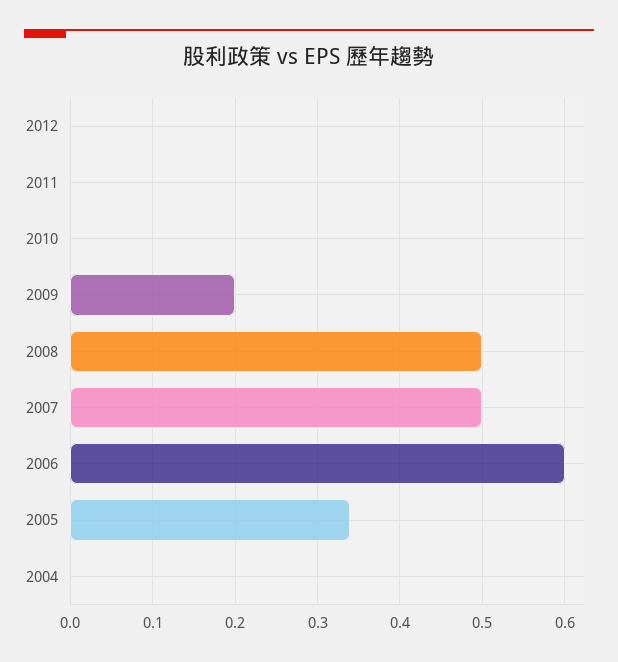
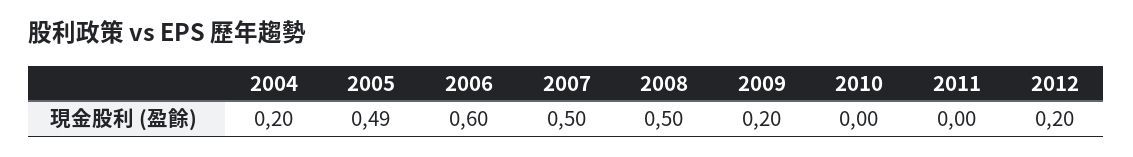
  {
-   "2012": 0,
+   "2012": 0.2,
    "2011": 0,
    "2010": 0,
    "2009": 0.2,
    "2008": 0.5,
    "2007": 0.5,
    "2006": 0.6,
-   "2005": 0.34,
+   "2005": 0.49,
-   "2004": 0
+   "2004": 0.2
  }

